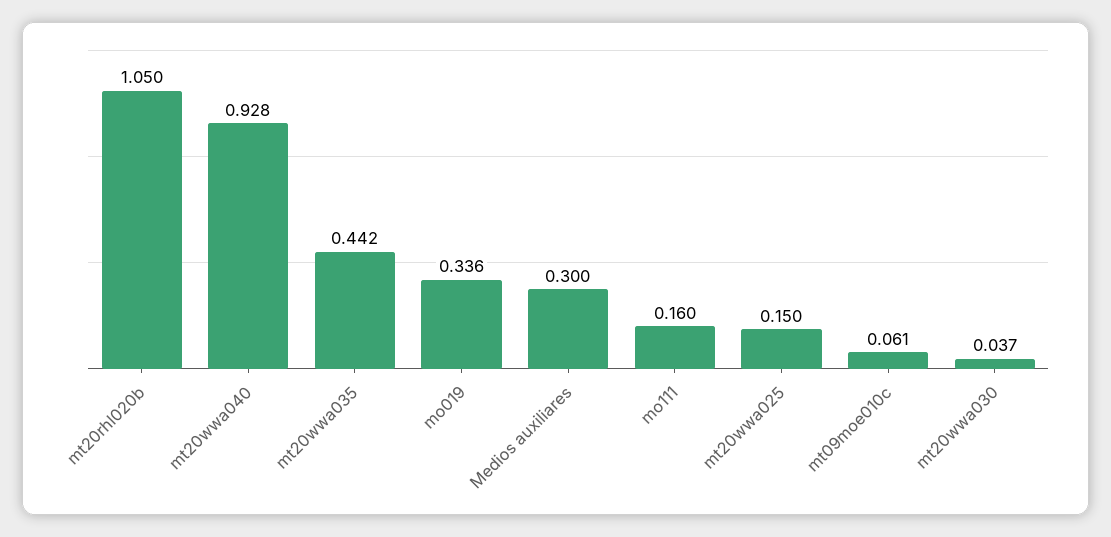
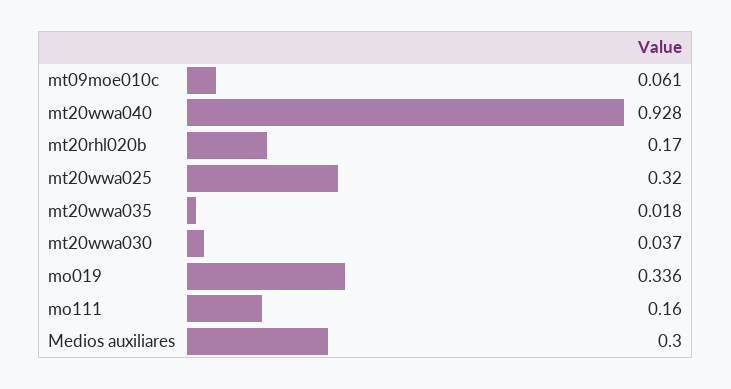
  {
-   "mt20rhl020b": 1.05,
+   "mt20rhl020b": 0.17,
    "mt20wwa040": 0.928,
-   "mt20wwa035": 0.442,
+   "mt20wwa035": 0.018,
    "mo019": 0.336,
    "Medios auxiliares": 0.3,
    "mo111": 0.16,
-   "mt20wwa025": 0.15,
+   "mt20wwa025": 0.32,
    "mt09moe010c": 0.061,
    "mt20wwa030": 0.037
  }

